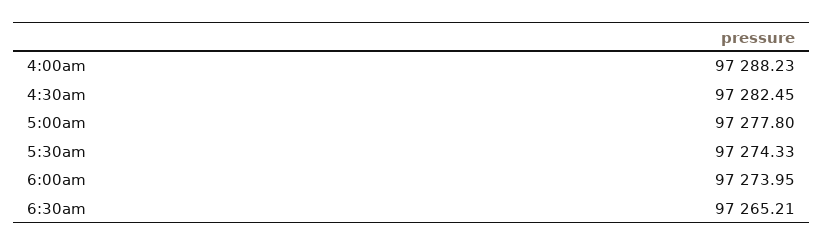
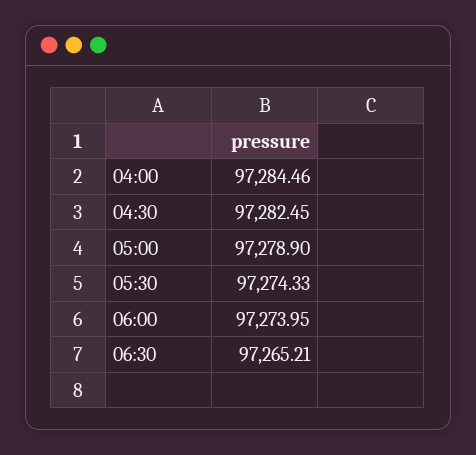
  {
-   "4:00am": 97288.23,
+   "4:00am": 97284.46,
    "4:30am": 97282.45,
-   "5:00am": 97277.8,
+   "5:00am": 97278.9,
    "5:30am": 97274.33,
    "6:00am": 97273.95,
    "6:30am": 97265.21
  }

